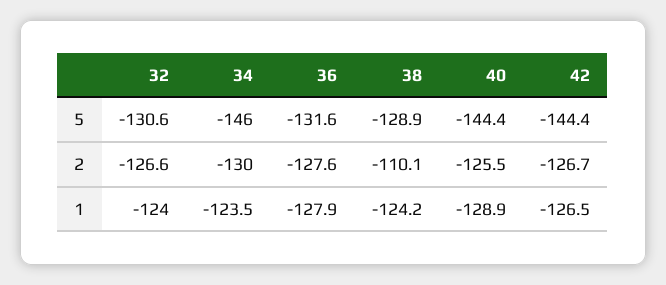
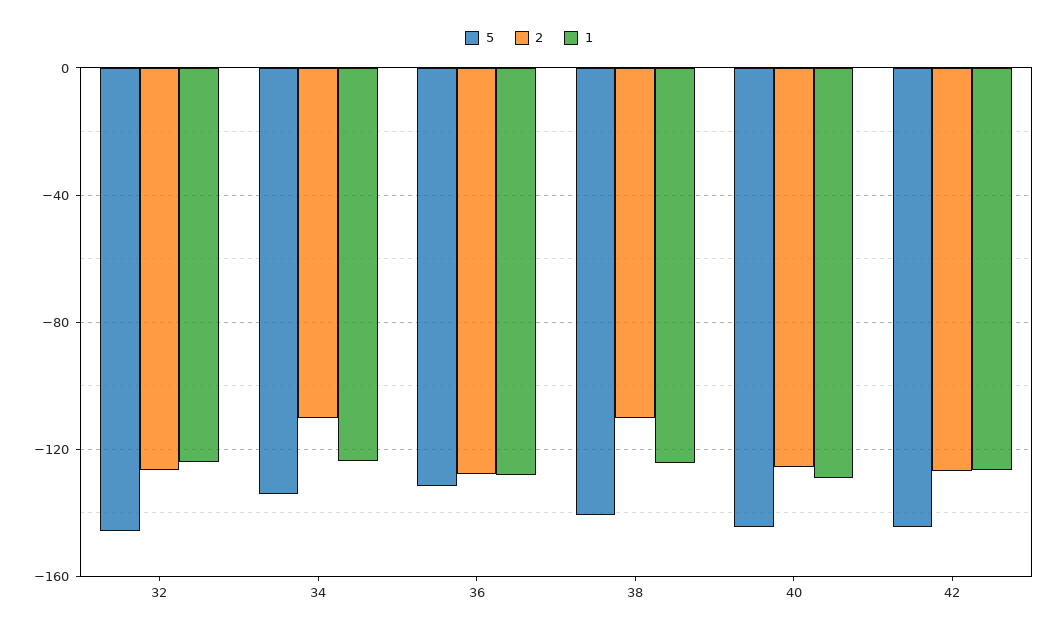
  {
    "5": {
-     "32": -130.6,
+     "32": -145,
-     "34": -146,
+     "34": -135,
      "36": -131.6,
-     "38": -128.9,
+     "38": -140,
      "40": -144.4,
      "42": -144.4
    },
    "2": {
      "32": -126.6,
-     "34": -130,
+     "34": -110,
      "36": -127.6,
      "38": -110.1,
      "40": -125.5,
      "42": -126.7
    },
    "1": {
      "32": -124,
      "34": -123.5,
      "36": -127.9,
      "38": -124.2,
      "40": -128.9,
      "42": -126.5
    }
  }

